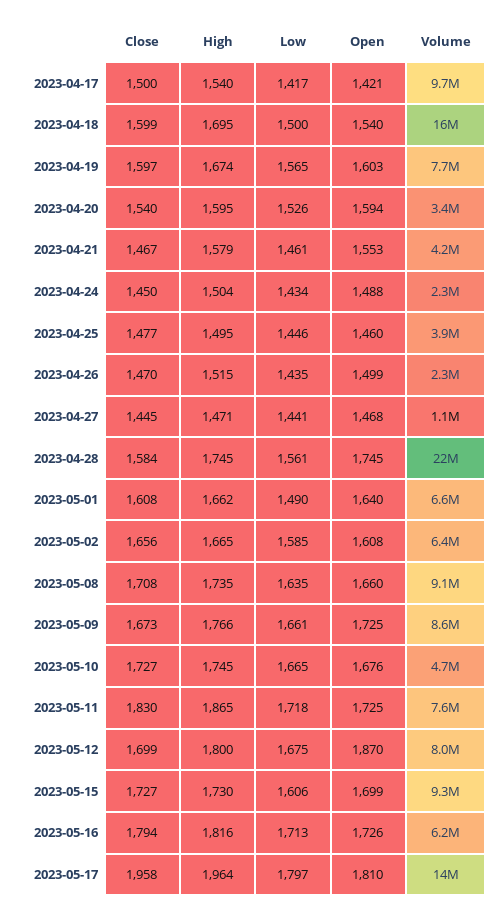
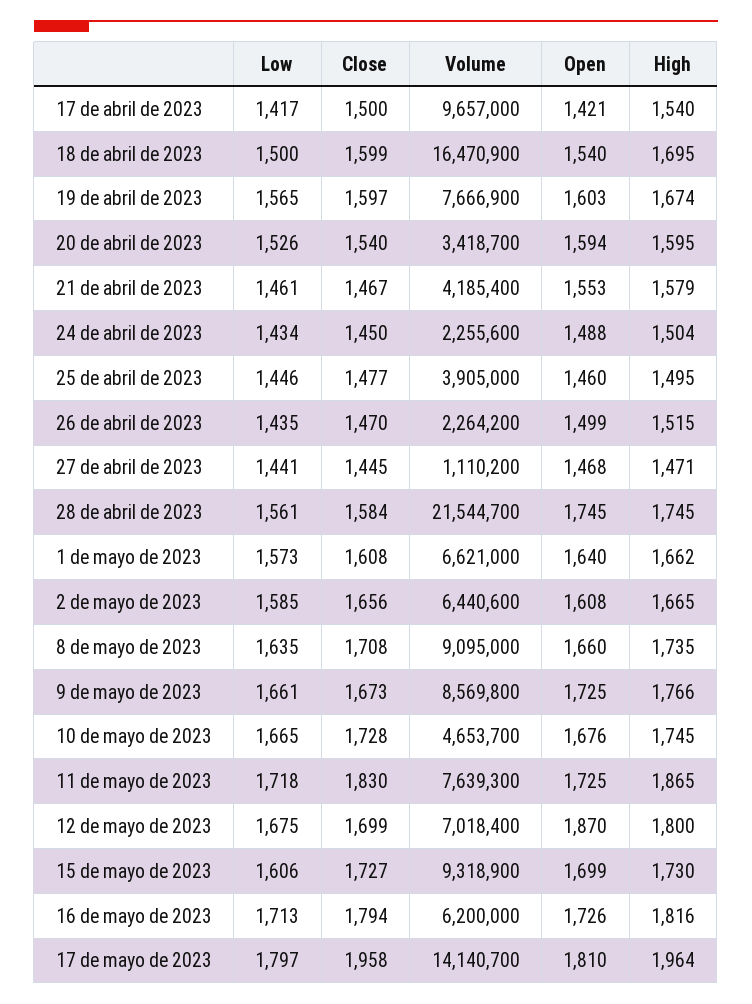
  {
    "Close": {
      "2023-04-17": 1500,
      "2023-04-18": 1599,
      "2023-04-19": 1597,
      "2023-04-20": 1540,
      "2023-04-21": 1467,
      "2023-04-24": 1450,
      "2023-04-25": 1477,
      "2023-04-26": 1470,
      "2023-04-27": 1445,
      "2023-04-28": 1584,
      "2023-05-01": 1608,
      "2023-05-02": 1656,
      "2023-05-08": 1708,
      "2023-05-09": 1673,
-     "2023-05-10": 1727,
+     "2023-05-10": 1728,
      "2023-05-11": 1830,
      "2023-05-12": 1699,
      "2023-05-15": 1727,
      "2023-05-16": 1794,
      "2023-05-17": 1958
    },
    "High": {
      "2023-04-17": 1540,
      "2023-04-18": 1695,
      "2023-04-19": 1674,
      "2023-04-20": 1595,
      "2023-04-21": 1579,
      "2023-04-24": 1504,
      "2023-04-25": 1495,
      "2023-04-26": 1515,
      "2023-04-27": 1471,
      "2023-04-28": 1745,
      "2023-05-01": 1662,
      "2023-05-02": 1665,
      "2023-05-08": 1735,
      "2023-05-09": 1766,
      "2023-05-10": 1745,
      "2023-05-11": 1865,
      "2023-05-12": 1800,
      "2023-05-15": 1730,
      "2023-05-16": 1816,
      "2023-05-17": 1964
    },
    "Low": {
      "2023-04-17": 1417,
      "2023-04-18": 1500,
      "2023-04-19": 1565,
      "2023-04-20": 1526,
      "2023-04-21": 1461,
      "2023-04-24": 1434,
      "2023-04-25": 1446,
      "2023-04-26": 1435,
      "2023-04-27": 1441,
      "2023-04-28": 1561,
-     "2023-05-01": 1490,
+     "2023-05-01": 1573,
      "2023-05-02": 1585,
      "2023-05-08": 1635,
      "2023-05-09": 1661,
      "2023-05-10": 1665,
      "2023-05-11": 1718,
      "2023-05-12": 1675,
      "2023-05-15": 1606,
      "2023-05-16": 1713,
      "2023-05-17": 1797
    },
    "Open": {
      "2023-04-17": 1421,
      "2023-04-18": 1540,
      "2023-04-19": 1603,
      "2023-04-20": 1594,
      "2023-04-21": 1553,
      "2023-04-24": 1488,
      "2023-04-25": 1460,
      "2023-04-26": 1499,
      "2023-04-27": 1468,
      "2023-04-28": 1745,
      "2023-05-01": 1640,
      "2023-05-02": 1608,
      "2023-05-08": 1660,
      "2023-05-09": 1725,
      "2023-05-10": 1676,
      "2023-05-11": 1725,
      "2023-05-12": 1870,
      "2023-05-15": 1699,
      "2023-05-16": 1726,
      "2023-05-17": 1810
    },
    "Volume": {
      "2023-04-17": 9657000,
      "2023-04-18": 16470900,
      "2023-04-19": 7666900,
      "2023-04-20": 3418700,
      "2023-04-21": 4185400,
      "2023-04-24": 2255600,
      "2023-04-25": 3905000,
      "2023-04-26": 2264200,
      "2023-04-27": 1110200,
      "2023-04-28": 21544700,
      "2023-05-01": 6621000,
      "2023-05-02": 6440600,
      "2023-05-08": 9095000,
      "2023-05-09": 8569800,
      "2023-05-10": 4653700,
      "2023-05-11": 7639300,
-     "2023-05-12": 8000000,
+     "2023-05-12": 7018400,
      "2023-05-15": 9318900,
      "2023-05-16": 6200000,
      "2023-05-17": 14140700
    }
  }

